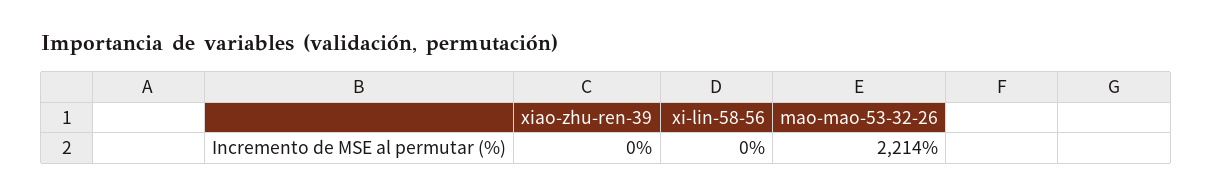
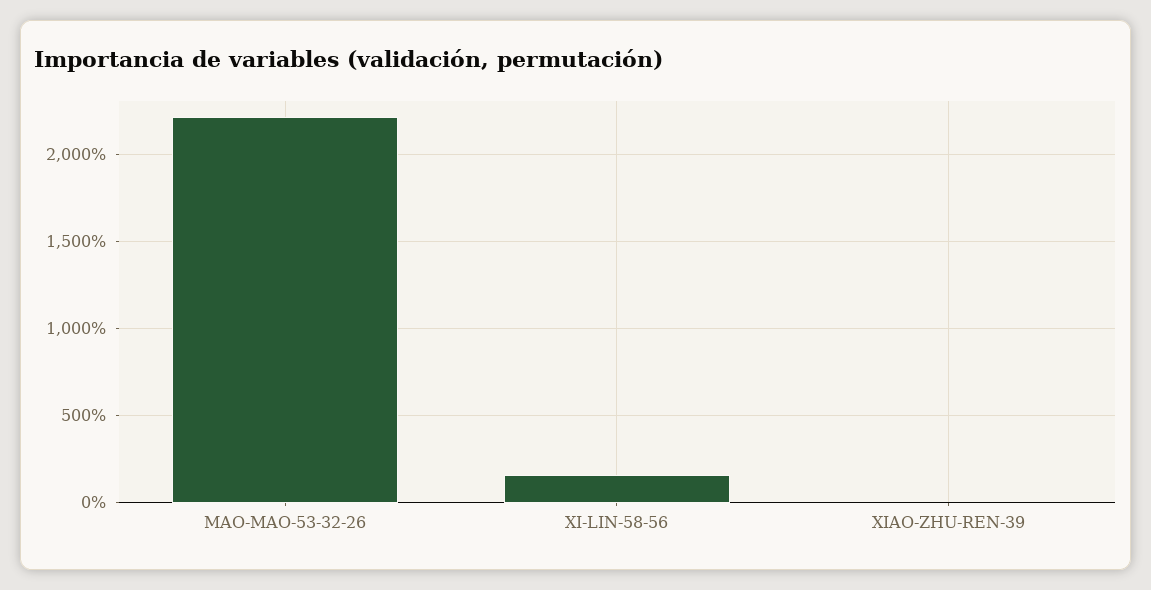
  {
    "xiao-zhu-ren-39": 0,
-   "xi-lin-58-56": 0,
+   "xi-lin-58-56": 150,
    "mao-mao-53-32-26": 2214
  }

